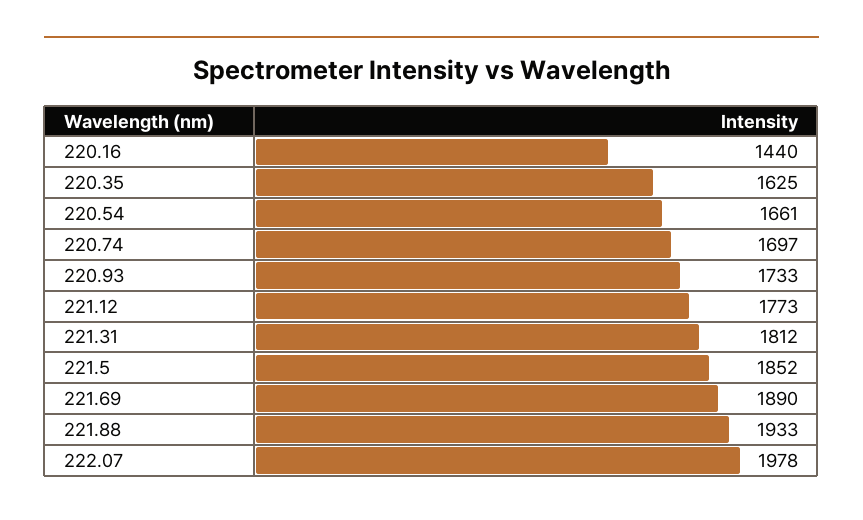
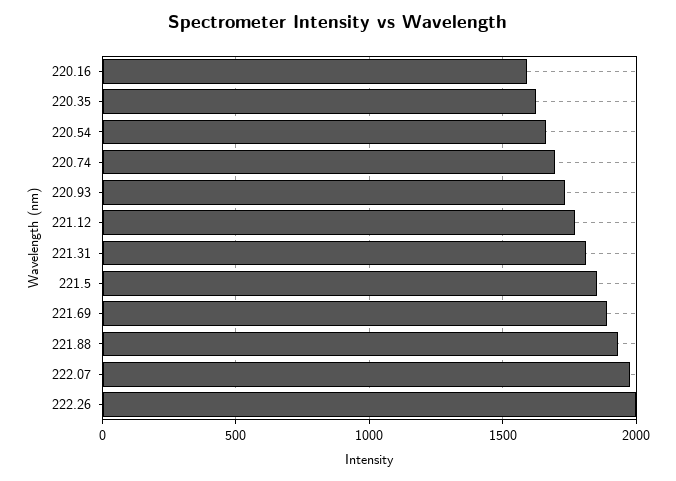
  {
-   "220.16": 1440,
+   "220.16": 1600,
    "220.35": 1625,
    "220.54": 1661,
    "220.74": 1697,
    "220.93": 1733,
    "221.12": 1773,
    "221.31": 1812,
    "221.5": 1852,
    "221.69": 1890,
    "221.88": 1933,
-   "222.07": 1978
+   "222.07": 1978,
+   "222.26": 2000
  }

